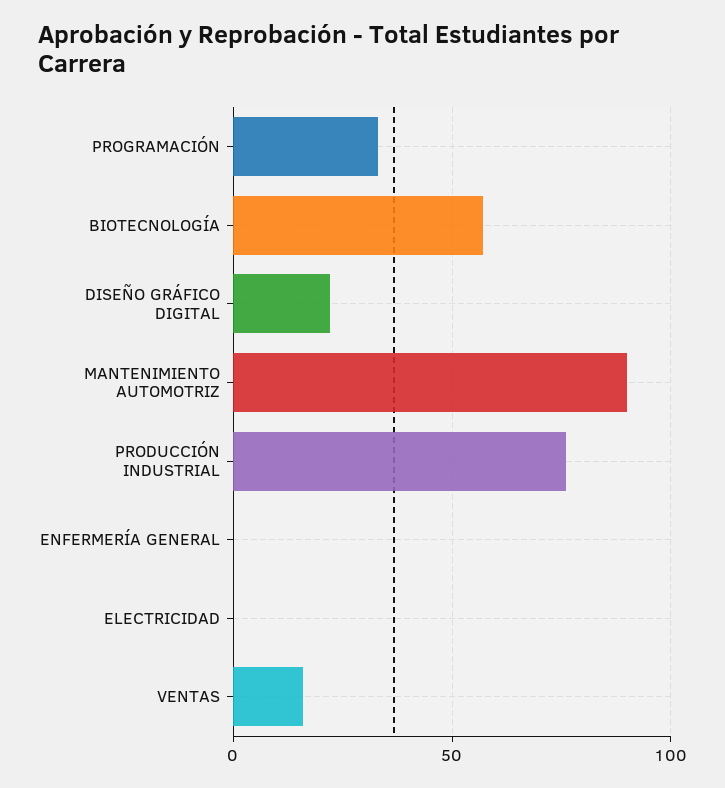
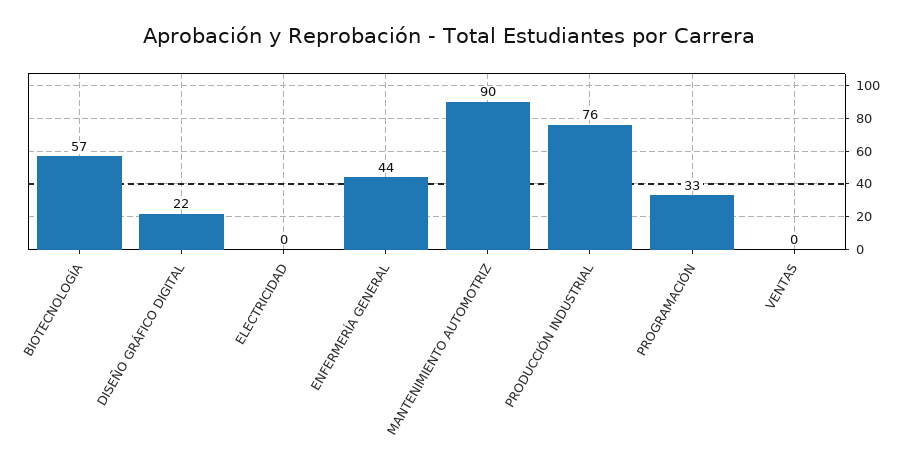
  {
    "PROGRAMACIÓN": 33,
    "BIOTECNOLOGÍA": 57,
    "DISEÑO GRÁFICO DIGITAL": 22,
    "MANTENIMIENTO AUTOMOTRIZ": 90,
    "PRODUCCIÓN INDUSTRIAL": 76,
-   "ENFERMERÍA GENERAL": 0,
+   "ENFERMERÍA GENERAL": 44,
    "ELECTRICIDAD": 0,
-   "VENTAS": 15
+   "VENTAS": 0
  }

